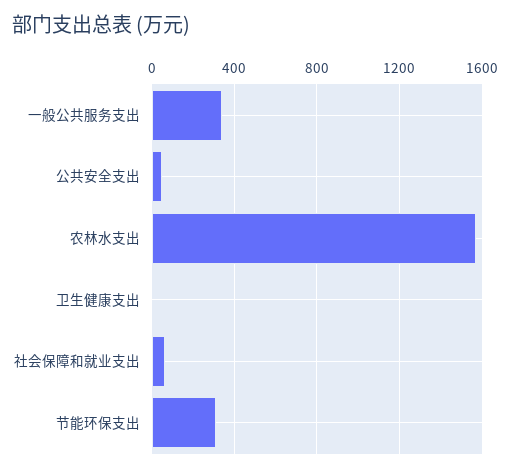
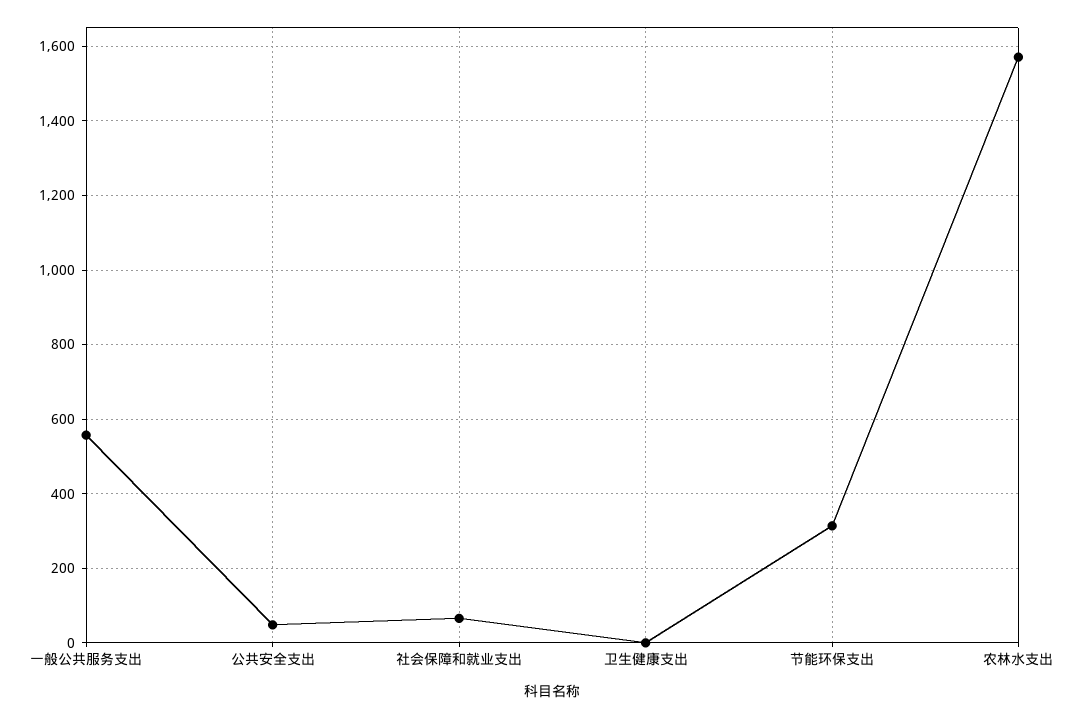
  {
-   "一般公共服务支出": 350,
+   "一般公共服务支出": 560,
    "公共安全支出": 40,
    "农林水支出": 1580,
    "卫生健康支出": 0,
    "社会保障和就业支出": 60,
    "节能环保支出": 320
  }

